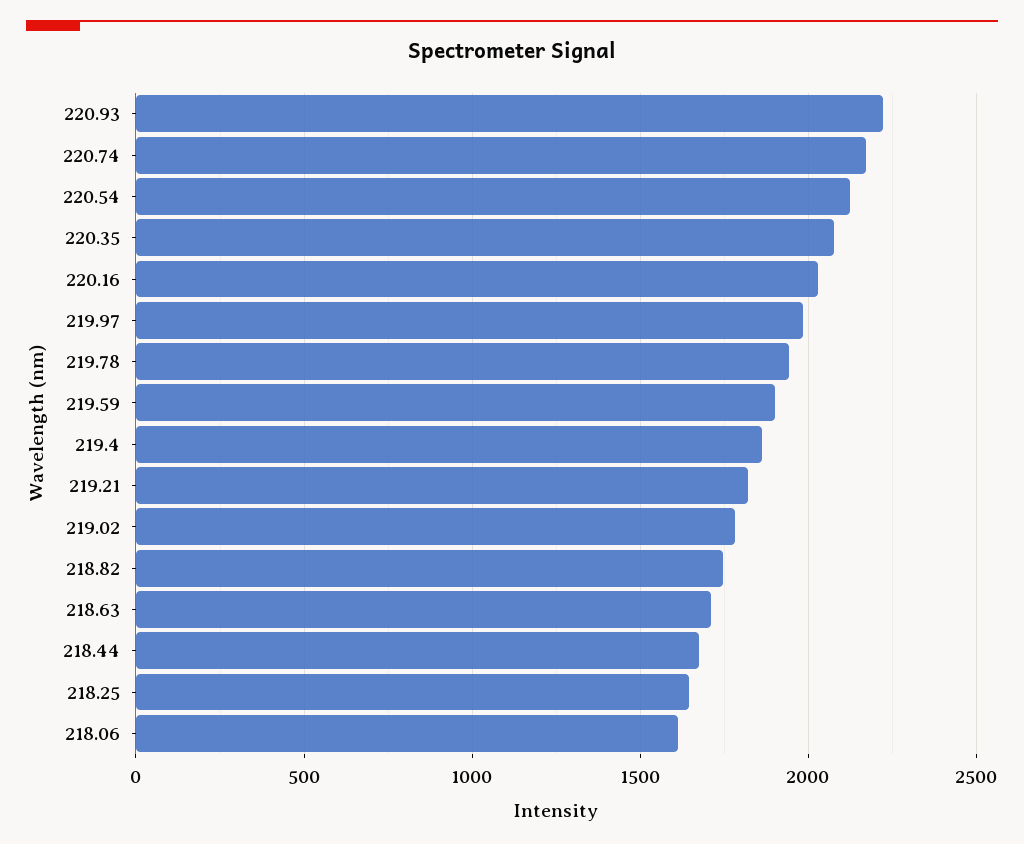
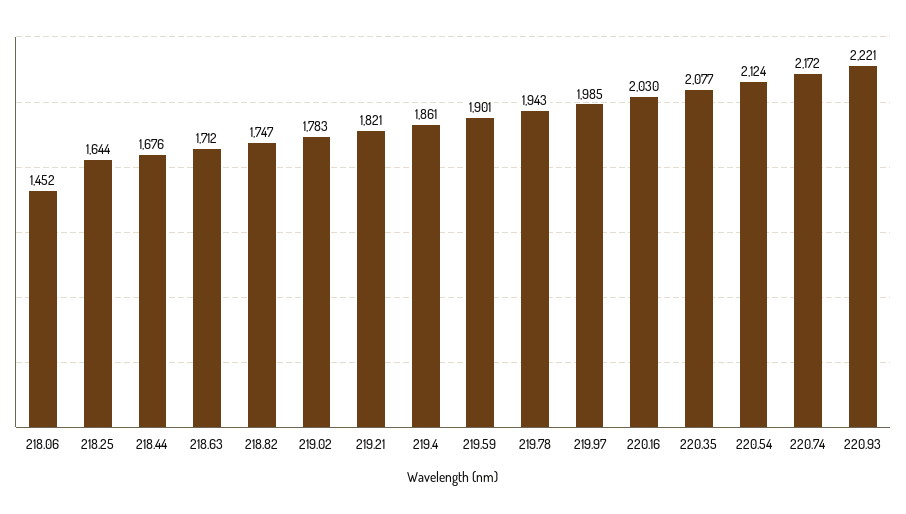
  {
    "220.93": 2221,
    "220.74": 2172,
    "220.54": 2124,
    "220.35": 2077,
    "220.16": 2030,
    "219.97": 1985,
    "219.78": 1943,
    "219.59": 1901,
    "219.4": 1861,
    "219.21": 1821,
    "219.02": 1783,
    "218.82": 1747,
    "218.63": 1712,
    "218.44": 1676,
    "218.25": 1644,
-   "218.06": 1600
+   "218.06": 1452
  }

